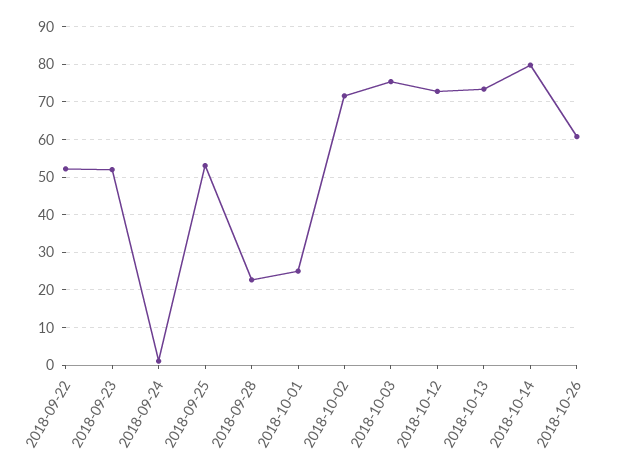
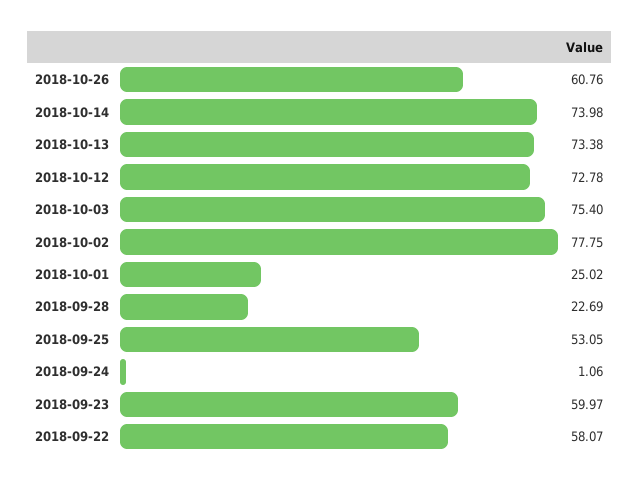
  {
-   "2018-09-22": 52,
+   "2018-09-22": 58.07,
-   "2018-09-23": 52,
+   "2018-09-23": 59.97,
    "2018-09-24": 1.06,
    "2018-09-25": 53.05,
    "2018-09-28": 22.69,
    "2018-10-01": 25.02,
-   "2018-10-02": 72,
+   "2018-10-02": 77.75,
    "2018-10-03": 75.4,
    "2018-10-12": 72.78,
    "2018-10-13": 73.38,
-   "2018-10-14": 80,
+   "2018-10-14": 73.98,
    "2018-10-26": 60.76
  }

